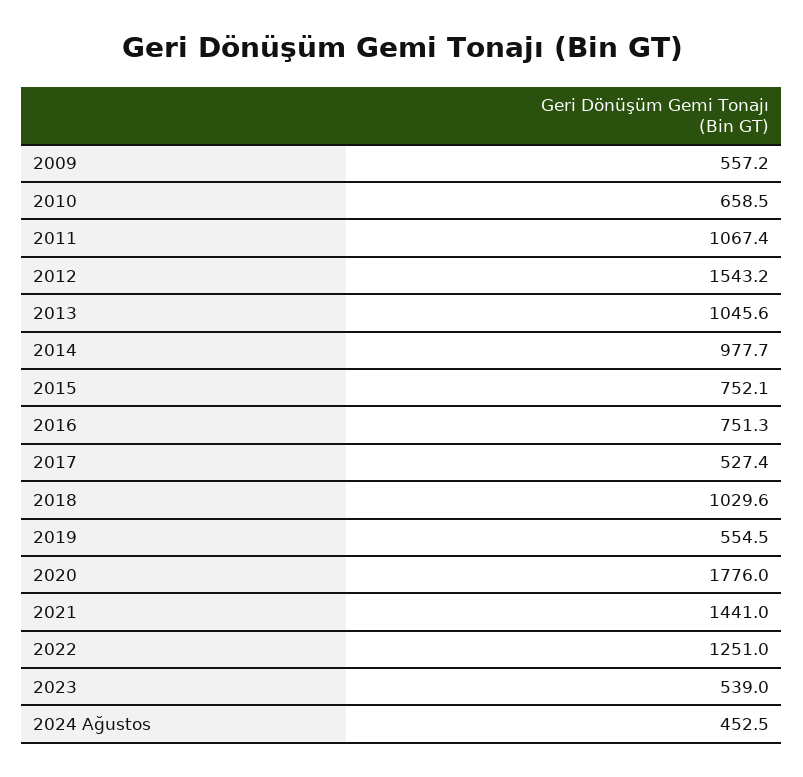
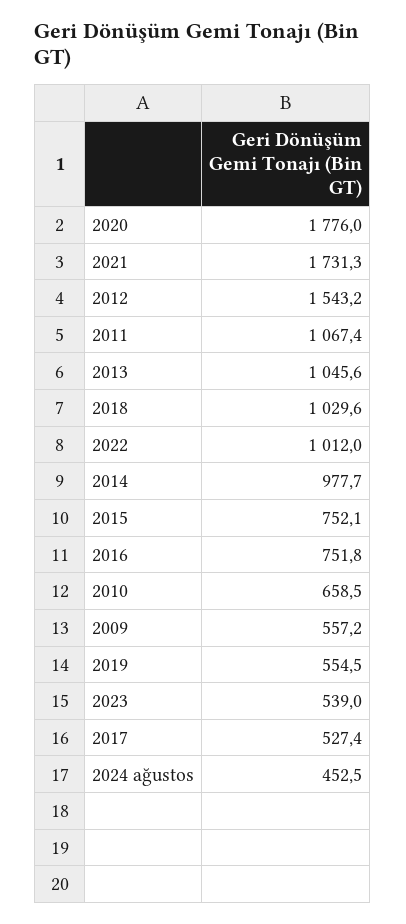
  {
    "2009": 557.2,
    "2010": 658.5,
    "2011": 1067.4,
    "2012": 1543.2,
    "2013": 1045.6,
    "2014": 977.7,
    "2015": 752.1,
-   "2016": 751.3,
+   "2016": 751.8,
    "2017": 527.4,
    "2018": 1029.6,
    "2019": 554.5,
    "2020": 1776,
-   "2021": 1441,
+   "2021": 1731.3,
-   "2022": 1251,
+   "2022": 1012,
    "2023": 539,
    "2024 Ağustos": 452.5
  }

